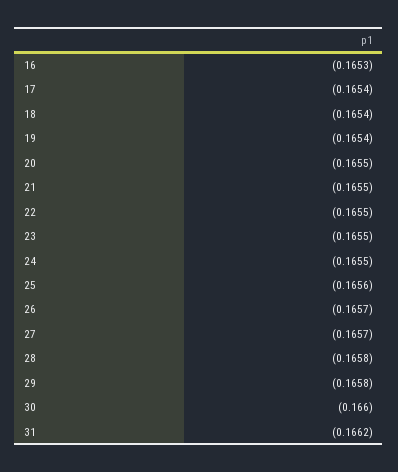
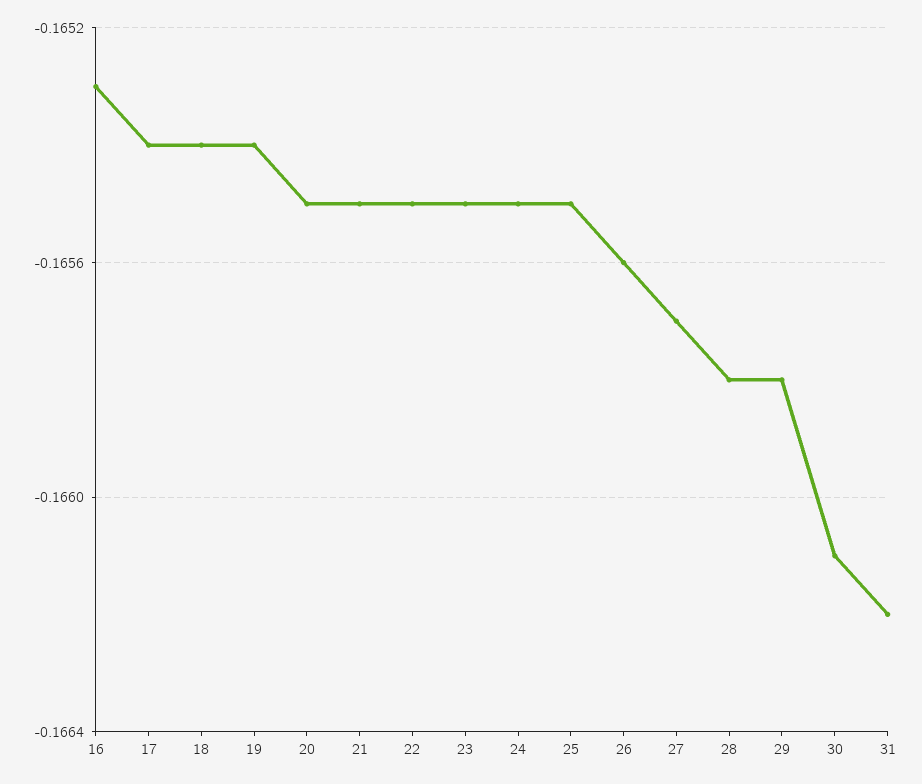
  {
    "16": -0.1653,
    "17": -0.1654,
    "18": -0.1654,
    "19": -0.1654,
    "20": -0.1655,
    "21": -0.1655,
    "22": -0.1655,
    "23": -0.1655,
    "24": -0.1655,
-   "25": -0.1656,
+   "25": -0.1655,
-   "26": -0.1657,
+   "26": -0.1656,
    "27": -0.1657,
    "28": -0.1658,
    "29": -0.1658,
-   "30": -0.166,
+   "30": -0.1661,
    "31": -0.1662
  }

